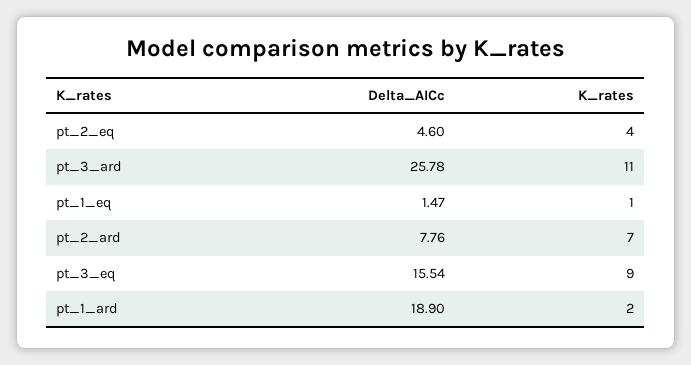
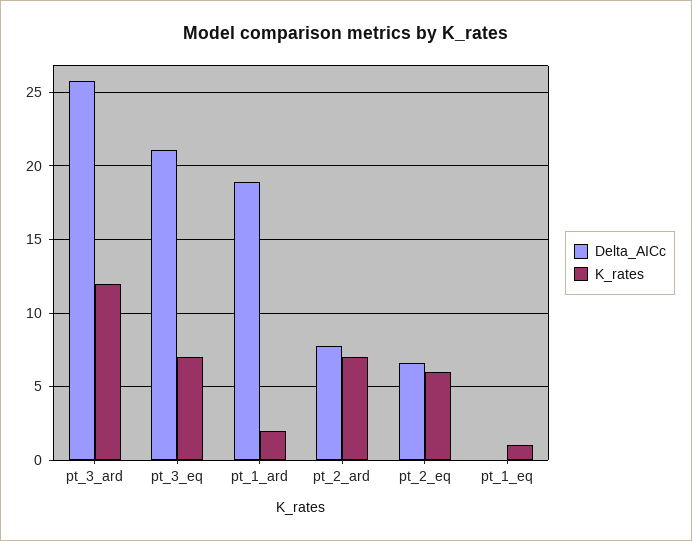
  {
    "Delta_AICc": {
-     "pt_2_eq": 4.6,
+     "pt_2_eq": 6.5,
      "pt_3_ard": 25.78,
-     "pt_1_eq": 1.47,
+     "pt_1_eq": 0,
      "pt_2_ard": 7.76,
-     "pt_3_eq": 15.54,
+     "pt_3_eq": 21,
      "pt_1_ard": 18.9
    },
    "K_rates": {
-     "pt_2_eq": 4,
+     "pt_2_eq": 6,
-     "pt_3_ard": 11,
+     "pt_3_ard": 12,
      "pt_1_eq": 1,
      "pt_2_ard": 7,
-     "pt_3_eq": 9,
+     "pt_3_eq": 7,
      "pt_1_ard": 2
    }
  }

